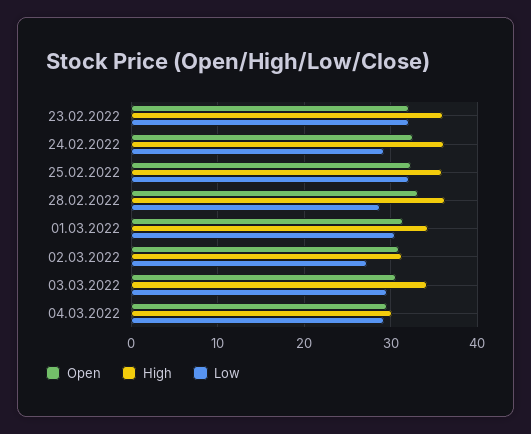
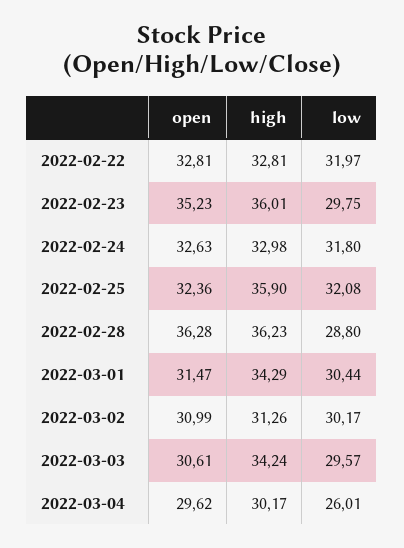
  {
    "Open": {
-     "23.02.2022": 32,
+     "23.02.2022": 35.23,
      "24.02.2022": 32.63,
      "25.02.2022": 32.36,
-     "28.02.2022": 33,
+     "28.02.2022": 36.28,
      "01.03.2022": 31.47,
      "02.03.2022": 30.99,
      "03.03.2022": 30.61,
-     "04.03.2022": 29.62
+     "04.03.2022": 29.62,
+     "2022-02-22": 32.81
    },
    "High": {
      "23.02.2022": 36.01,
-     "24.02.2022": 36,
+     "24.02.2022": 32.98,
      "25.02.2022": 35.9,
      "28.02.2022": 36.23,
      "01.03.2022": 34.29,
      "02.03.2022": 31.26,
      "03.03.2022": 34.24,
-     "04.03.2022": 30.17
+     "04.03.2022": 30.17,
+     "2022-02-22": 32.81
    },
    "Low": {
-     "23.02.2022": 32,
+     "23.02.2022": 29.75,
-     "24.02.2022": 29,
+     "24.02.2022": 31.8,
      "25.02.2022": 32.08,
      "28.02.2022": 28.8,
      "01.03.2022": 30.44,
-     "02.03.2022": 27,
+     "02.03.2022": 30.17,
      "03.03.2022": 29.57,
-     "04.03.2022": 29
+     "04.03.2022": 26.01,
+     "2022-02-22": 31.97
    }
  }

